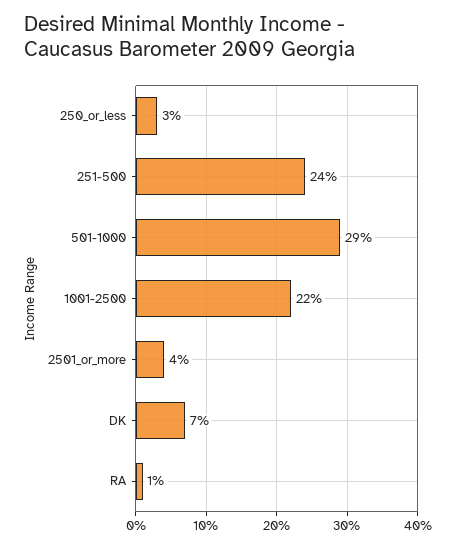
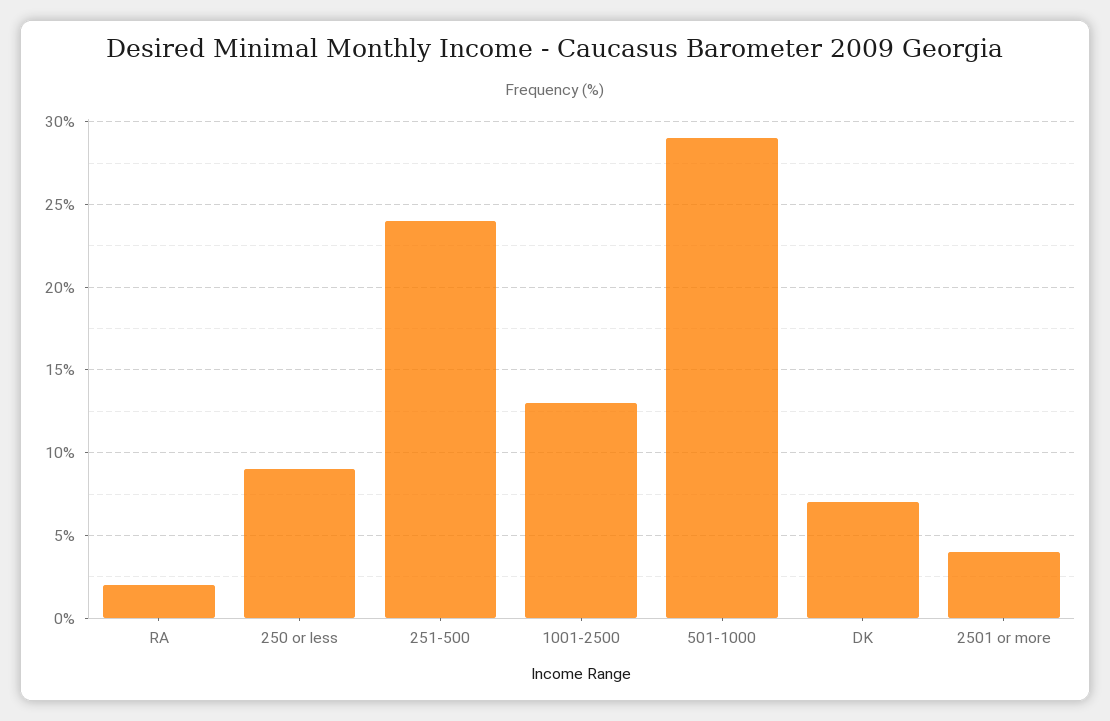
  {
-   "250_or_less": 3,
+   "250_or_less": 9,
    "251-500": 24,
    "501-1000": 29,
-   "1001-2500": 22,
+   "1001-2500": 13,
    "2501_or_more": 4,
    "DK": 7,
-   "RA": 1
+   "RA": 2
  }

